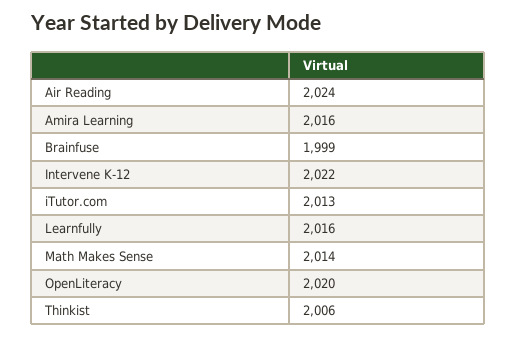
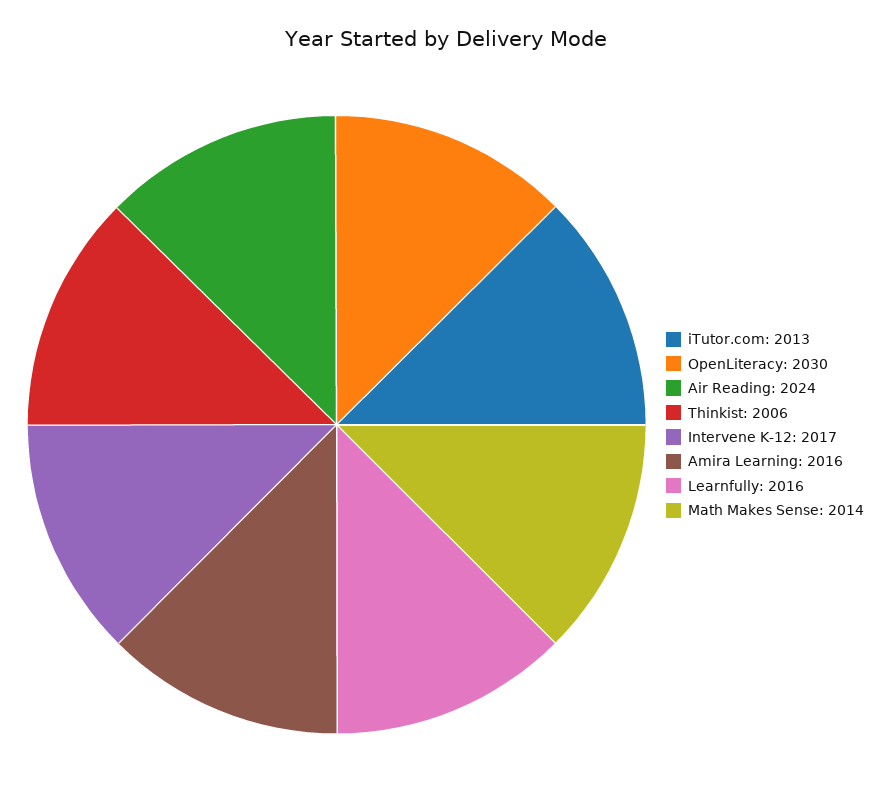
  {
    "Air Reading": 2024,
    "Amira Learning": 2016,
-   "Brainfuse": 1999,
-   "Intervene K-12": 2022,
+   "Intervene K-12": 2017,
    "iTutor.com": 2013,
    "Learnfully": 2016,
    "Math Makes Sense": 2014,
-   "OpenLiteracy": 2020,
+   "OpenLiteracy": 2030,
    "Thinkist": 2006
  }

